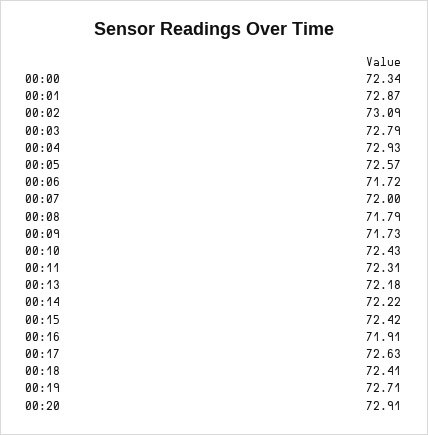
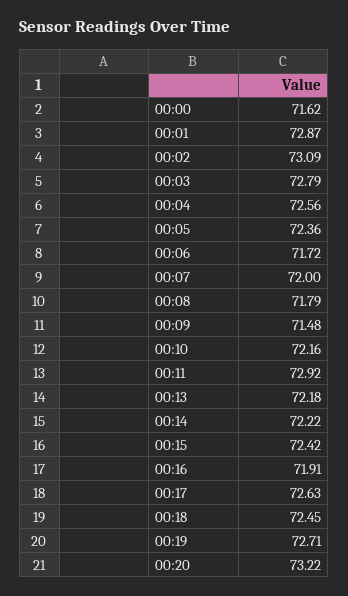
  {
-   "00:00": 72.34,
+   "00:00": 71.62,
    "00:01": 72.87,
    "00:02": 73.09,
    "00:03": 72.79,
-   "00:04": 72.93,
+   "00:04": 72.56,
-   "00:05": 72.57,
+   "00:05": 72.36,
    "00:06": 71.72,
    "00:07": 72,
    "00:08": 71.79,
-   "00:09": 71.73,
+   "00:09": 71.48,
-   "00:10": 72.43,
+   "00:10": 72.16,
-   "00:11": 72.31,
+   "00:11": 72.92,
    "00:13": 72.18,
    "00:14": 72.22,
    "00:15": 72.42,
    "00:16": 71.91,
    "00:17": 72.63,
-   "00:18": 72.41,
+   "00:18": 72.45,
    "00:19": 72.71,
-   "00:20": 72.91
+   "00:20": 73.22
  }

